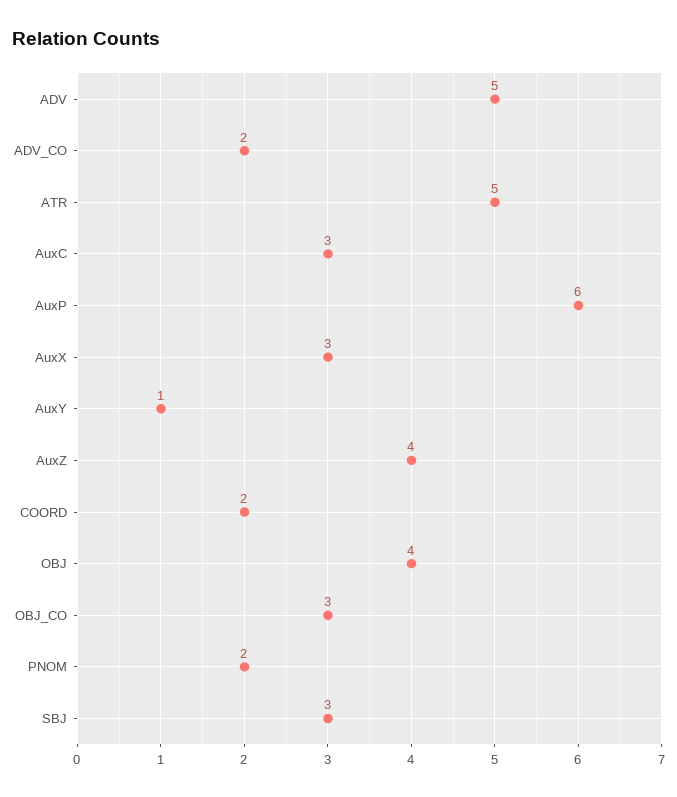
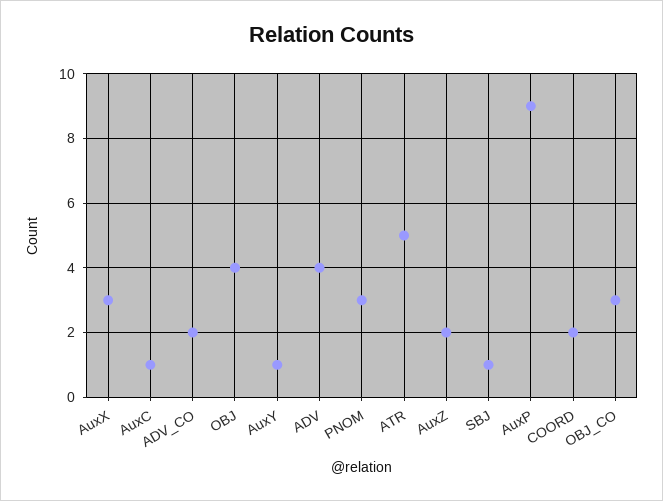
  {
-   "ADV": 5,
+   "ADV": 4,
    "ADV_CO": 2,
    "ATR": 5,
-   "AuxC": 3,
+   "AuxC": 1,
-   "AuxP": 6,
+   "AuxP": 9,
    "AuxX": 3,
    "AuxY": 1,
-   "AuxZ": 4,
+   "AuxZ": 2,
    "COORD": 2,
    "OBJ": 4,
    "OBJ_CO": 3,
-   "PNOM": 2,
+   "PNOM": 3,
-   "SBJ": 3
+   "SBJ": 1
  }

